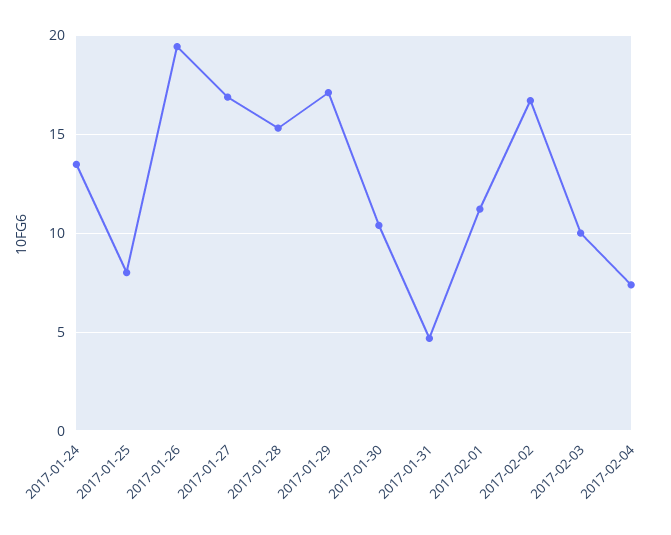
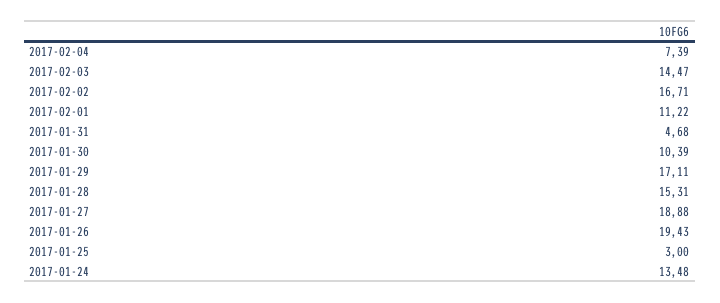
  {
    "2017-01-24": 13.48,
-   "2017-01-25": 8,
+   "2017-01-25": 3,
    "2017-01-26": 19.43,
-   "2017-01-27": 17,
+   "2017-01-27": 18.88,
    "2017-01-28": 15.31,
    "2017-01-29": 17.11,
    "2017-01-30": 10.39,
    "2017-01-31": 4.68,
    "2017-02-01": 11.22,
    "2017-02-02": 16.71,
-   "2017-02-03": 10,
+   "2017-02-03": 14.47,
    "2017-02-04": 7.39
  }

